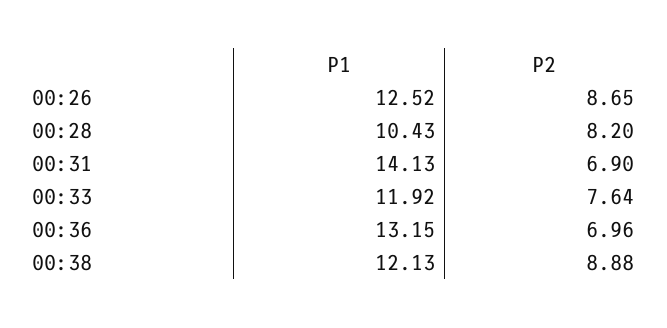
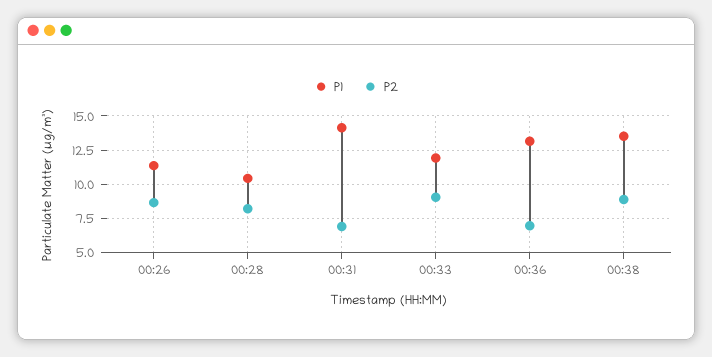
  {
    "P1": {
-     "00:26": 12.52,
+     "00:26": 11.5,
      "00:28": 10.43,
      "00:31": 14.13,
      "00:33": 11.92,
      "00:36": 13.15,
-     "00:38": 12.13
+     "00:38": 13.5
    },
    "P2": {
      "00:26": 8.65,
      "00:28": 8.2,
      "00:31": 6.9,
-     "00:33": 7.64,
+     "00:33": 9,
      "00:36": 6.96,
      "00:38": 8.88
    }
  }

